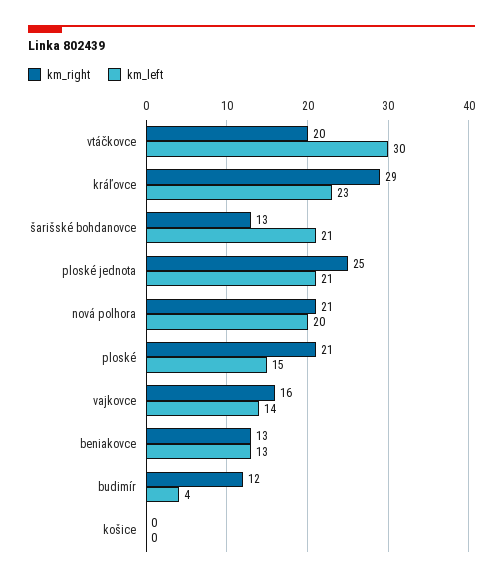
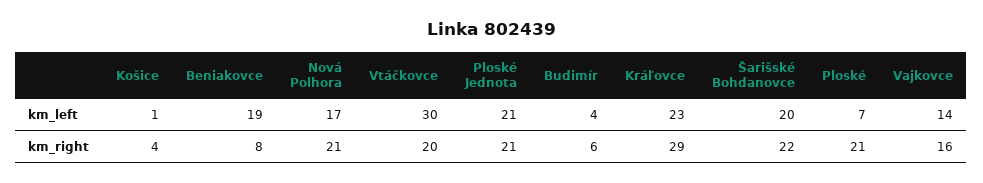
  {
    "km_right": {
      "vtáčkovce": 20,
      "kráľovce": 29,
-     "šarišské bohdanovce": 13,
+     "šarišské bohdanovce": 22,
-     "ploské jednota": 25,
+     "ploské jednota": 21,
      "nová polhora": 21,
      "ploské": 21,
      "vajkovce": 16,
-     "beniakovce": 13,
+     "beniakovce": 8,
-     "budimír": 12,
+     "budimír": 6,
-     "košice": 0
+     "košice": 4
    },
    "km_left": {
      "vtáčkovce": 30,
      "kráľovce": 23,
-     "šarišské bohdanovce": 21,
+     "šarišské bohdanovce": 20,
      "ploské jednota": 21,
-     "nová polhora": 20,
+     "nová polhora": 17,
-     "ploské": 15,
+     "ploské": 7,
      "vajkovce": 14,
-     "beniakovce": 13,
+     "beniakovce": 19,
      "budimír": 4,
-     "košice": 0
+     "košice": 1
    }
  }

